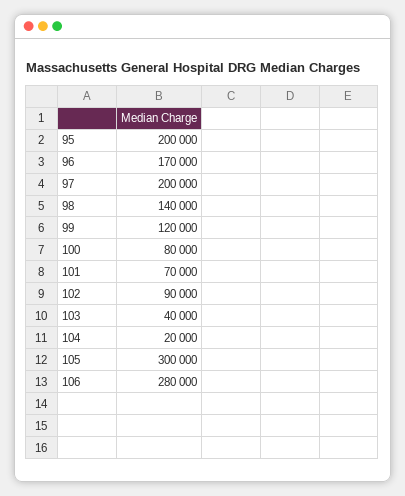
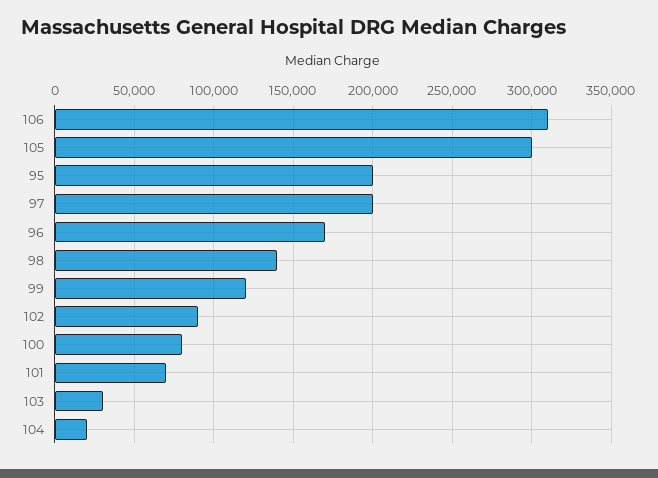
  {
    "95": 200000,
    "96": 170000,
    "97": 200000,
    "98": 140000,
    "99": 120000,
    "100": 80000,
    "101": 70000,
    "102": 90000,
-   "103": 40000,
+   "103": 30000,
    "104": 20000,
    "105": 300000,
-   "106": 280000
+   "106": 310000
  }

